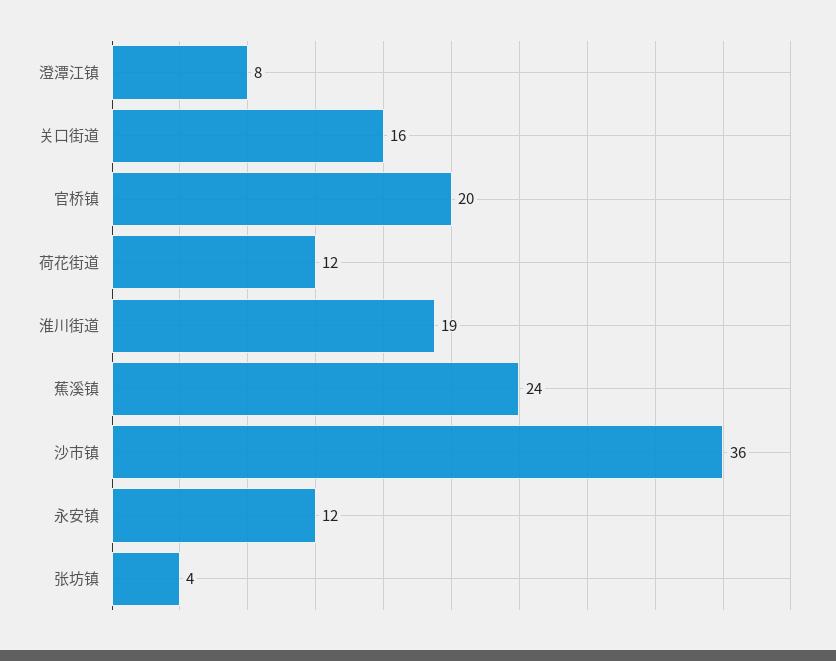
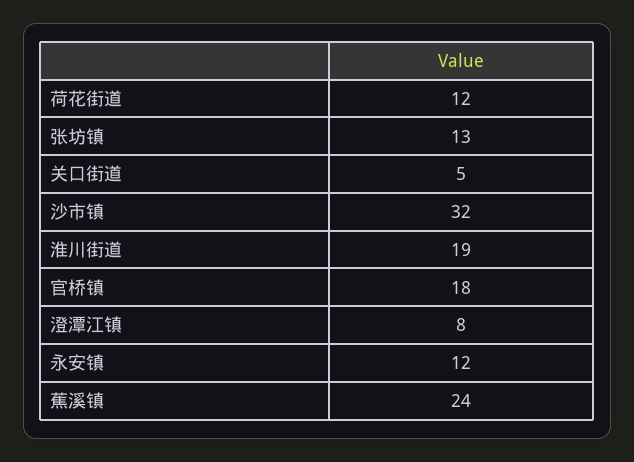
  {
    "澄潭江镇": 8,
-   "关口街道": 16,
+   "关口街道": 5,
-   "官桥镇": 20,
+   "官桥镇": 18,
    "荷花街道": 12,
    "淮川街道": 19,
    "蕉溪镇": 24,
-   "沙市镇": 36,
+   "沙市镇": 32,
    "永安镇": 12,
-   "张坊镇": 4
+   "张坊镇": 13
  }

